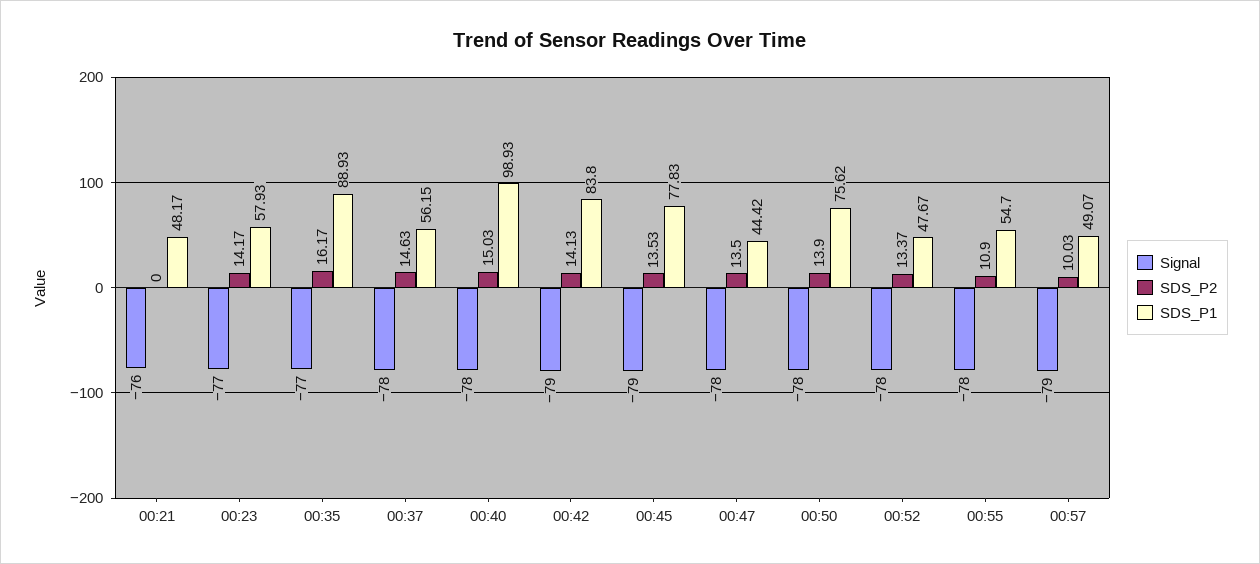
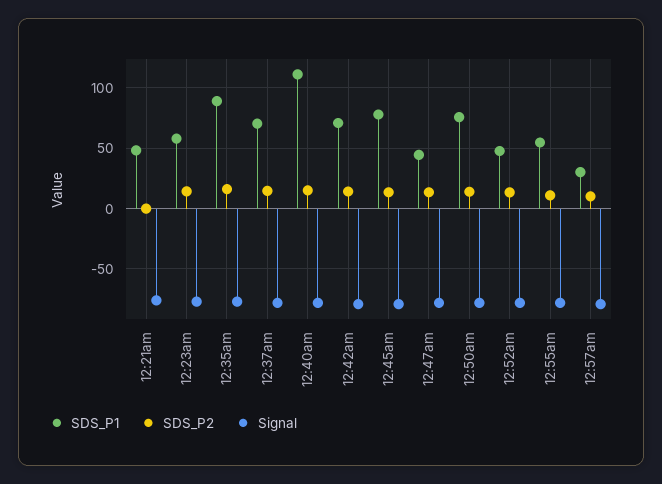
  {
    "Signal": {
      "00:21": -76,
      "00:23": -77,
      "00:35": -77,
      "00:37": -78,
      "00:40": -78,
      "00:42": -79,
      "00:45": -79,
      "00:47": -78,
      "00:50": -78,
      "00:52": -78,
      "00:55": -78,
      "00:57": -79
    },
    "SDS_P2": {
      "00:21": 0,
      "00:23": 14.17,
      "00:35": 16.17,
      "00:37": 14.63,
      "00:40": 15.03,
      "00:42": 14.13,
      "00:45": 13.53,
      "00:47": 13.5,
      "00:50": 13.9,
      "00:52": 13.37,
      "00:55": 10.9,
      "00:57": 10.03
    },
    "SDS_P1": {
      "00:21": 48.17,
      "00:23": 57.93,
      "00:35": 88.93,
-     "00:37": 56.15,
+     "00:37": 70,
-     "00:40": 98.93,
+     "00:40": 110,
-     "00:42": 83.8,
+     "00:42": 70,
      "00:45": 77.83,
      "00:47": 44.42,
      "00:50": 75.62,
      "00:52": 47.67,
      "00:55": 54.7,
-     "00:57": 49.07
+     "00:57": 30
    }
  }

